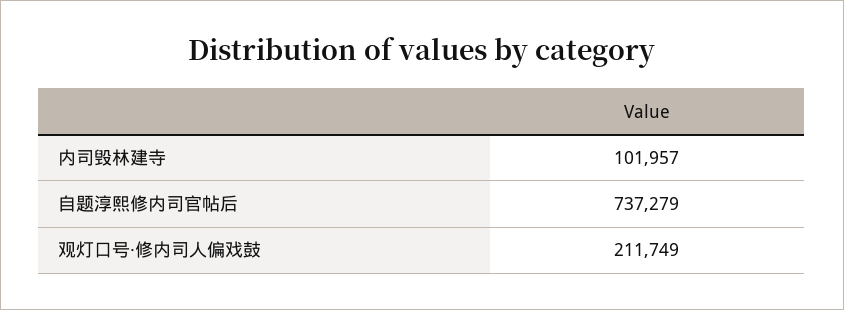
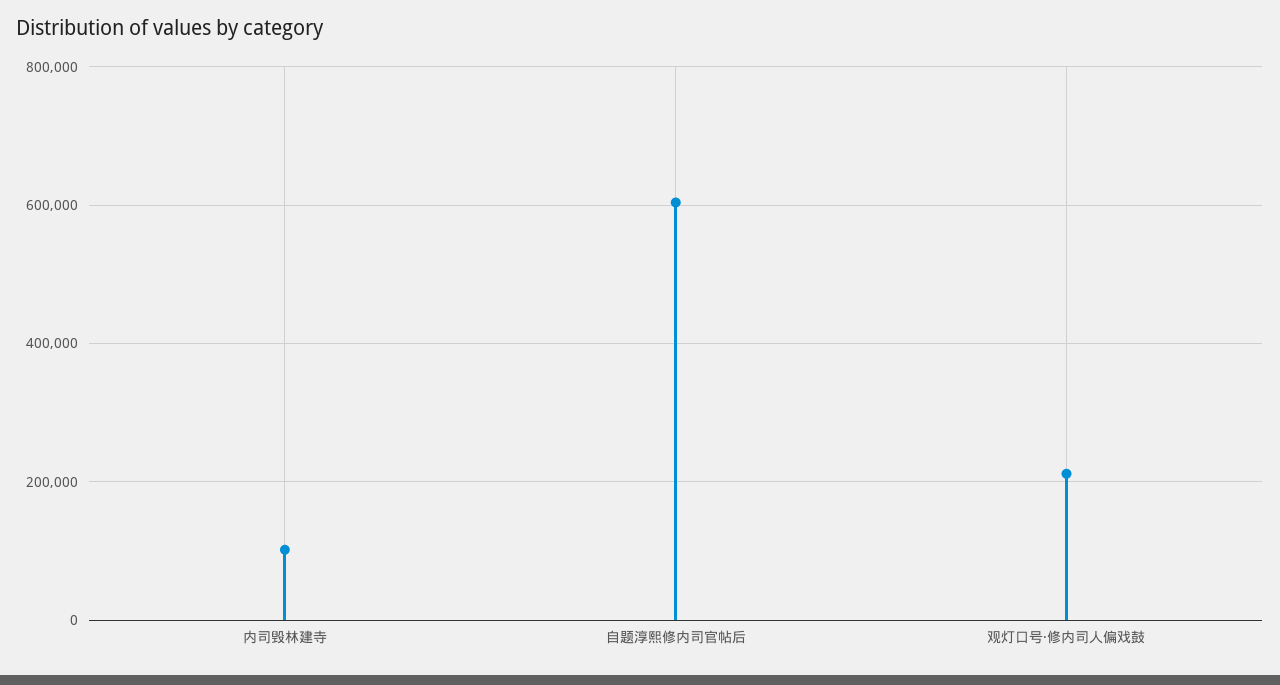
  {
    "内司毁林建寺": 101957,
-   "自题淳熙修内司官帖后": 737279,
+   "自题淳熙修内司官帖后": 600000,
    "观灯口号·修内司人偏戏鼓": 211749
  }

